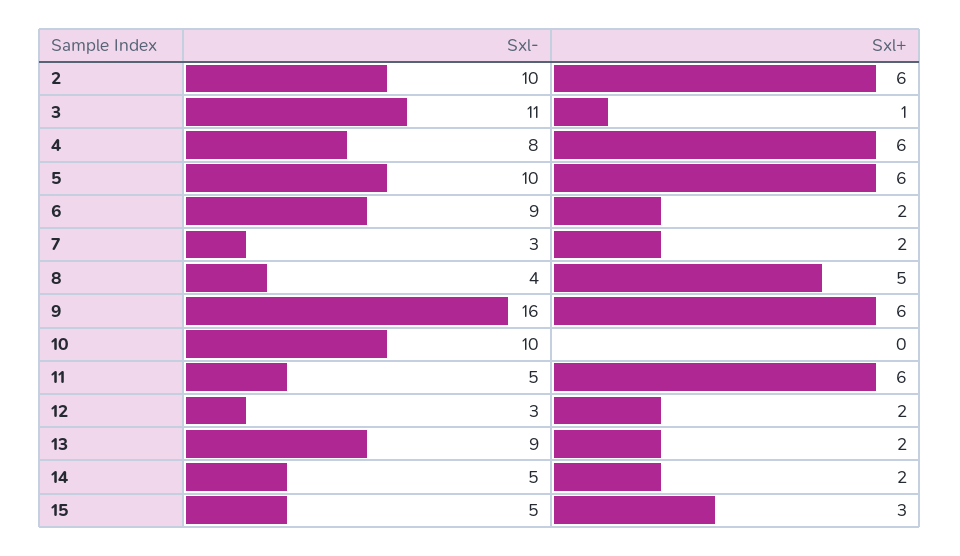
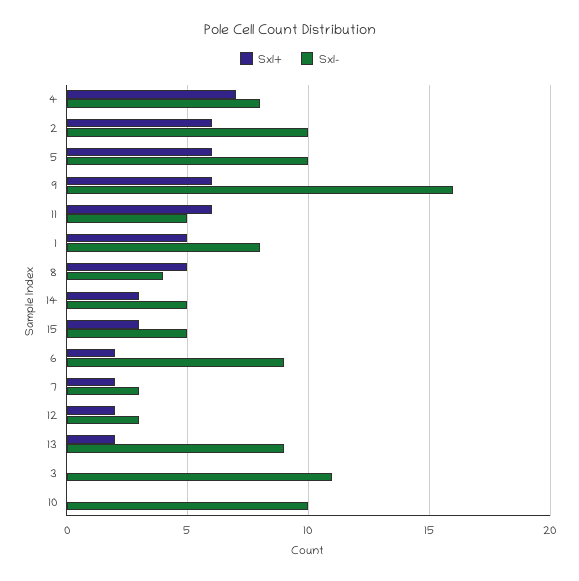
  {
    "Sxl-": {
      "2": 10,
      "3": 11,
      "4": 8,
      "5": 10,
      "6": 9,
      "7": 3,
      "8": 4,
      "9": 16,
      "10": 10,
      "11": 5,
      "12": 3,
      "13": 9,
      "14": 5,
-     "15": 5
+     "15": 5,
+     "1": 8
    },
    "Sxl+": {
      "2": 6,
-     "3": 1,
+     "3": 0,
-     "4": 6,
+     "4": 7,
      "5": 6,
      "6": 2,
      "7": 2,
      "8": 5,
      "9": 6,
      "10": 0,
      "11": 6,
      "12": 2,
      "13": 2,
-     "14": 2,
+     "14": 3,
-     "15": 3
+     "15": 3,
+     "1": 5
    }
  }

